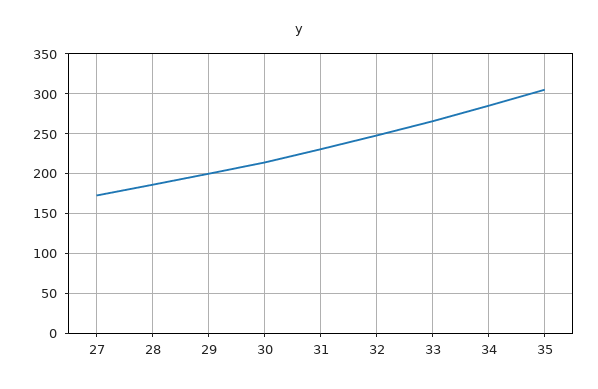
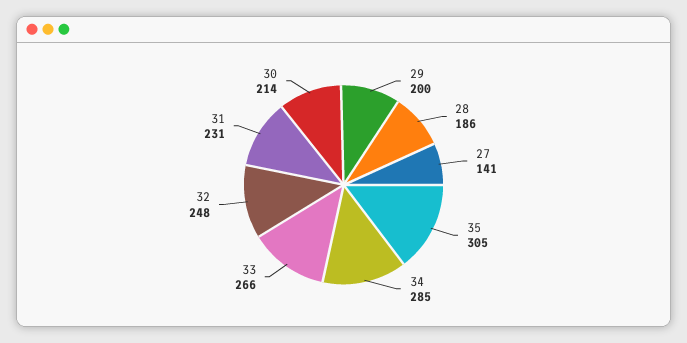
  {
-   "27": 170,
+   "27": 141,
    "28": 186,
    "29": 200,
    "30": 214,
    "31": 231,
    "32": 248,
    "33": 266,
    "34": 285,
    "35": 305
  }

